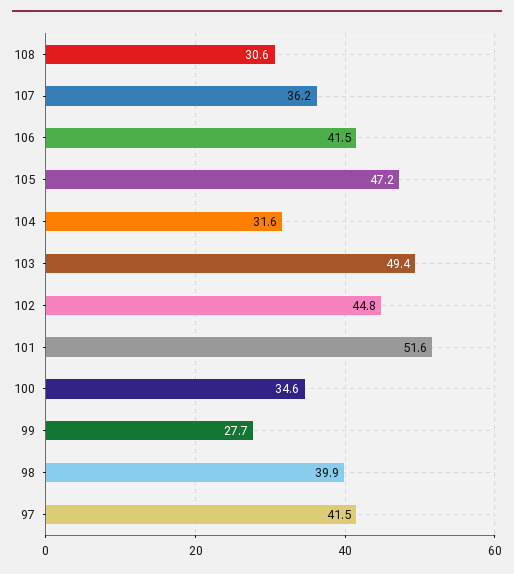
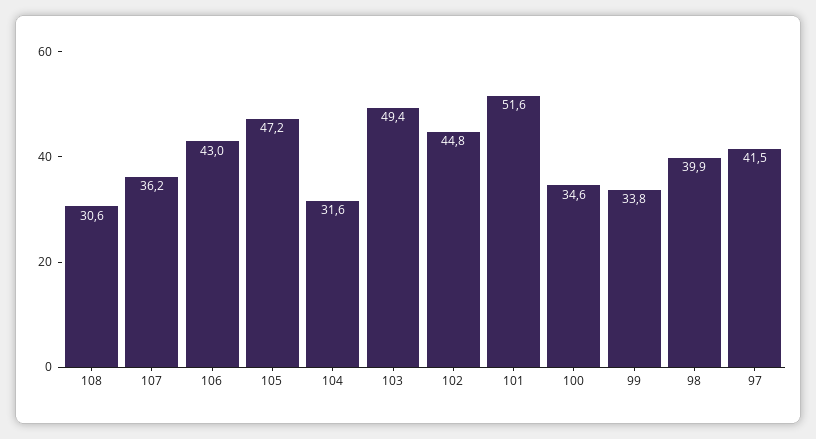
  {
    "108": 30.6,
    "107": 36.2,
-   "106": 41.5,
+   "106": 43,
    "105": 47.2,
    "104": 31.6,
    "103": 49.4,
    "102": 44.8,
    "101": 51.6,
    "100": 34.6,
-   "99": 27.7,
+   "99": 33.8,
    "98": 39.9,
    "97": 41.5
  }

